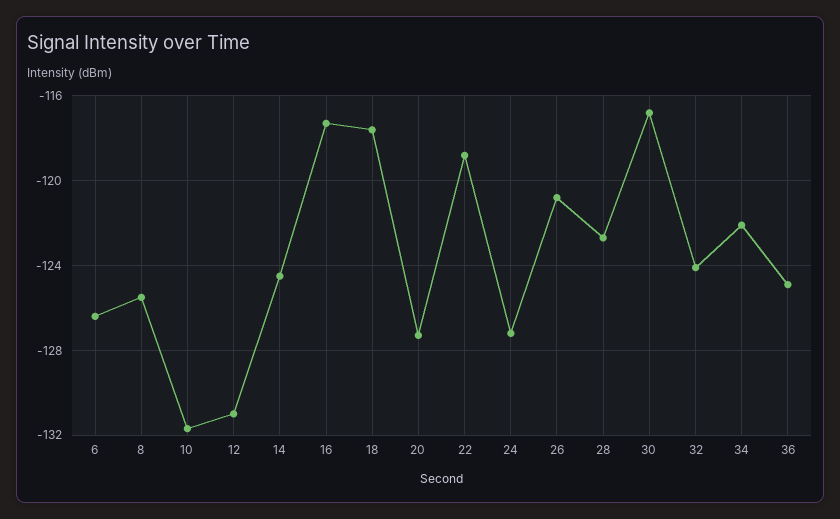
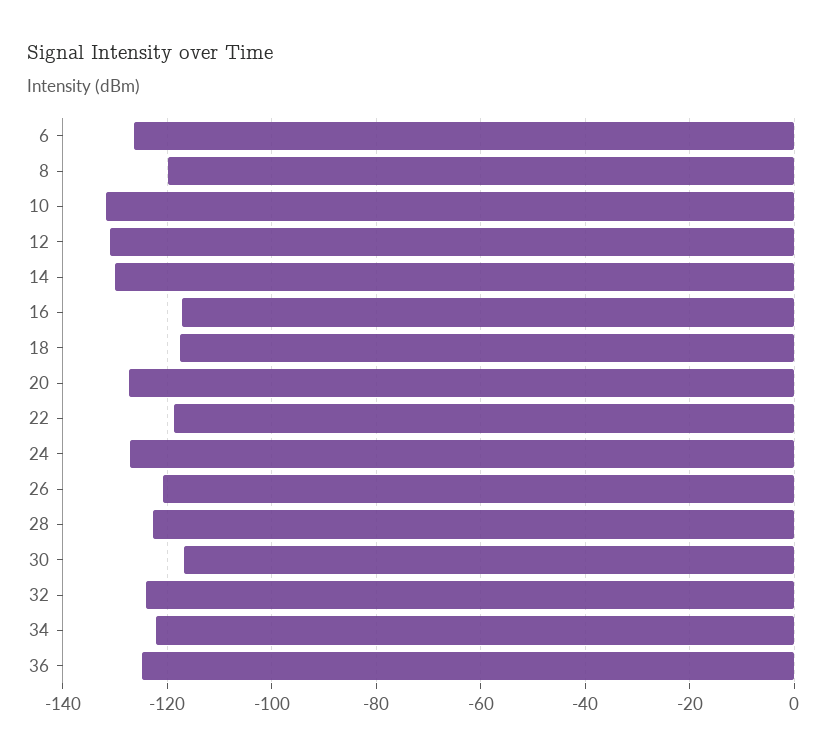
  {
    "6": -126.5,
-   "8": -125.5,
+   "8": -120,
    "10": -131.5,
    "12": -131,
-   "14": -124.5,
+   "14": -130,
    "16": -117.5,
    "18": -117.5,
    "20": -127.5,
    "22": -119,
    "24": -127,
    "26": -121,
    "28": -122.5,
    "30": -117,
    "32": -124,
    "34": -122,
    "36": -125
  }

